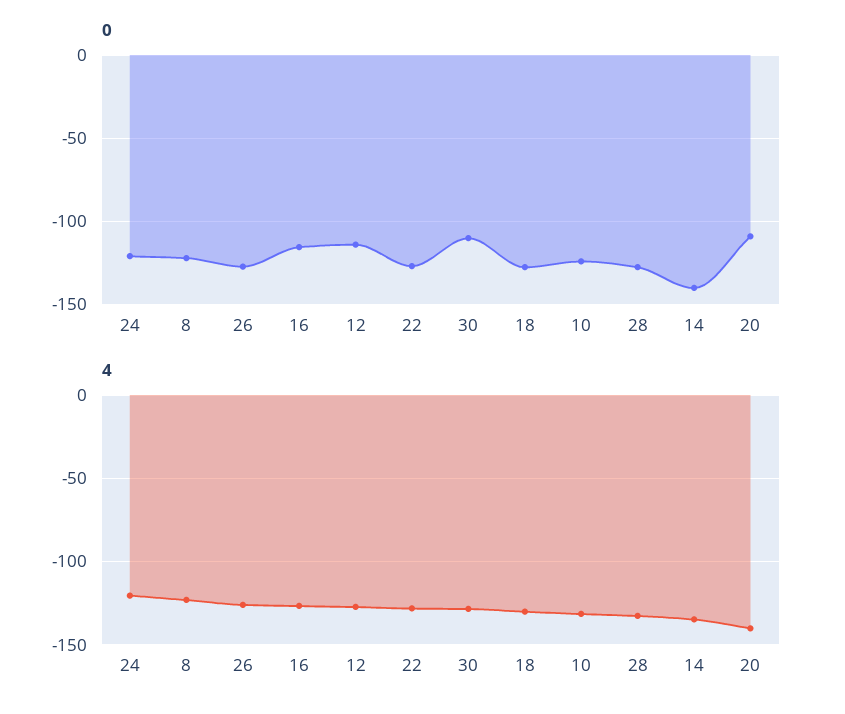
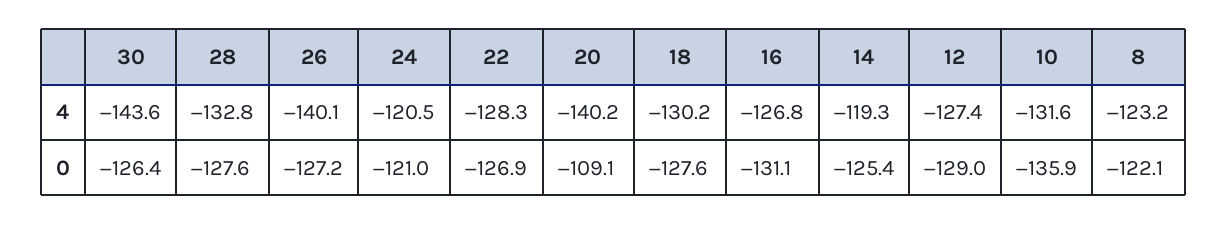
  {
    "0": {
      "24": -121,
      "8": -122.1,
      "26": -127.2,
-     "16": -115,
+     "16": -131.1,
-     "12": -115,
+     "12": -129,
      "22": -126.9,
-     "30": -110,
+     "30": -126.4,
      "18": -127.6,
-     "10": -125,
+     "10": -135.9,
      "28": -127.6,
-     "14": -140,
+     "14": -125.4,
      "20": -109.1
    },
    "4": {
      "24": -120.5,
      "8": -123.2,
-     "26": -125,
+     "26": -140.1,
      "16": -126.8,
      "12": -127.4,
      "22": -128.3,
-     "30": -130,
+     "30": -143.6,
      "18": -130.2,
      "10": -131.6,
      "28": -132.8,
-     "14": -135,
+     "14": -119.3,
      "20": -140.2
    }
  }

